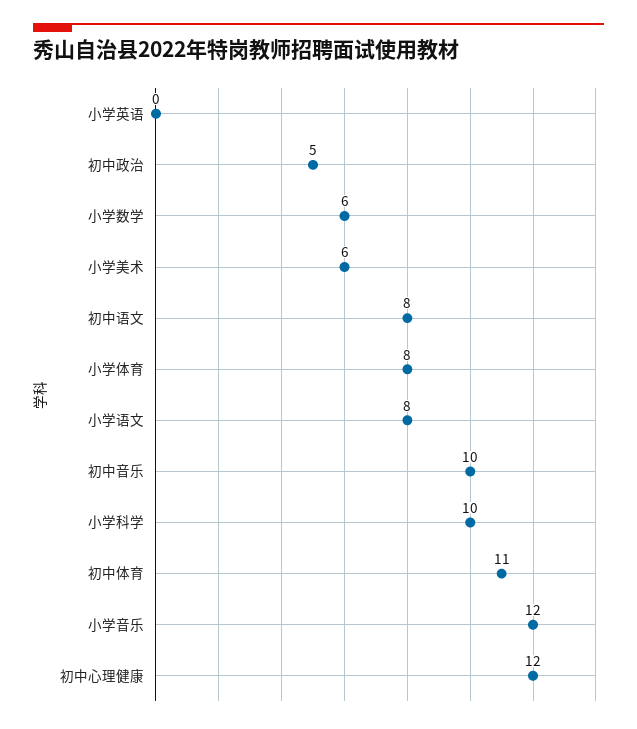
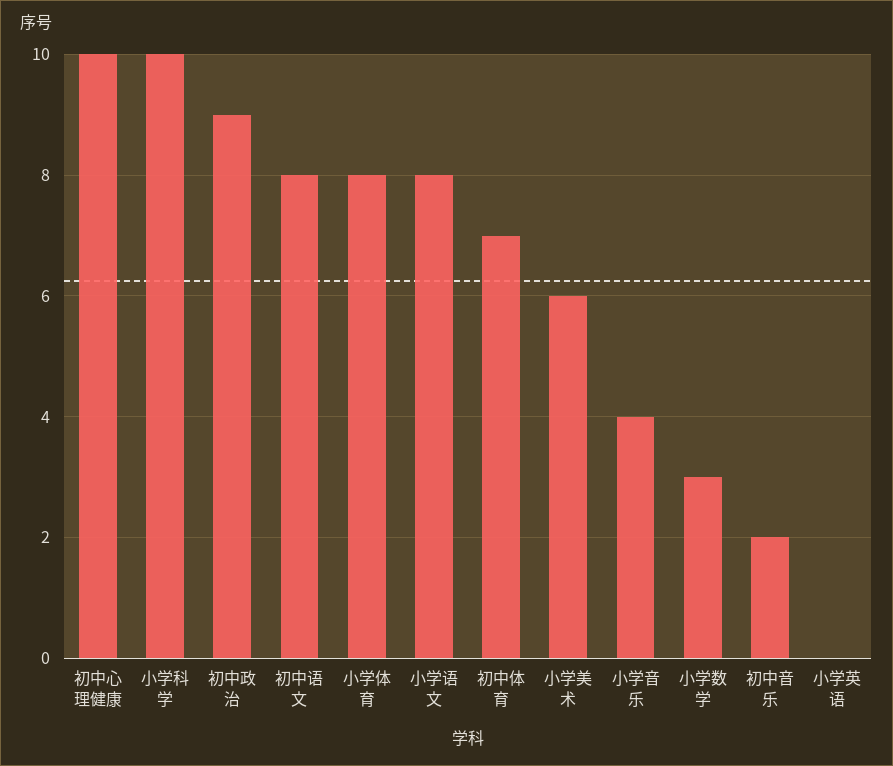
  {
    "小学英语": 0,
-   "初中政治": 5,
+   "初中政治": 9,
-   "小学数学": 6,
+   "小学数学": 3,
    "小学美术": 6,
    "初中语文": 8,
    "小学体育": 8,
    "小学语文": 8,
-   "初中音乐": 10,
+   "初中音乐": 2,
    "小学科学": 10,
-   "初中体育": 11,
+   "初中体育": 7,
-   "小学音乐": 12,
+   "小学音乐": 4,
-   "初中心理健康": 12
+   "初中心理健康": 10
  }

